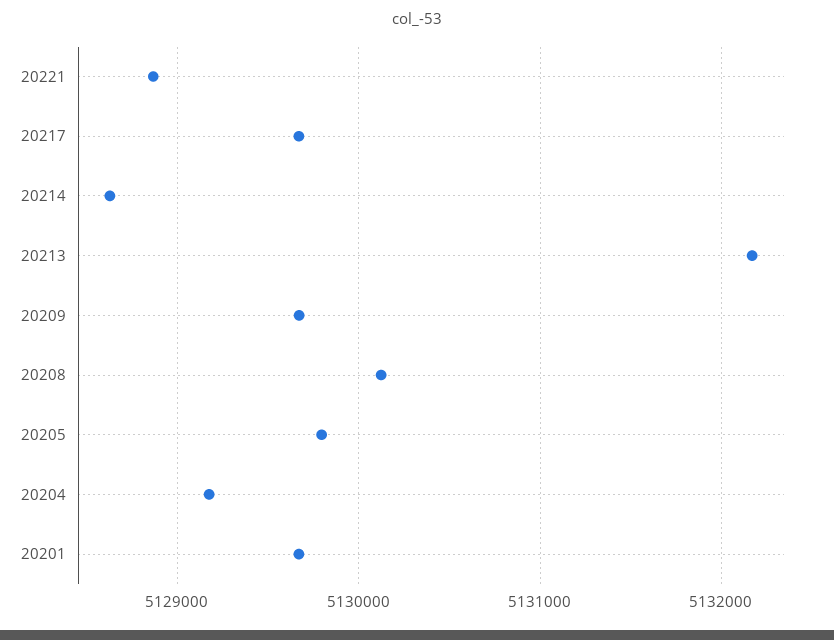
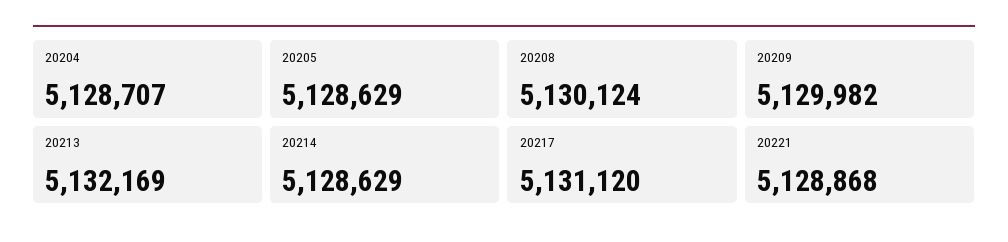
  {
    "20221": 5128868,
-   "20217": 5129700,
+   "20217": 5131120,
    "20214": 5128629,
    "20213": 5132169,
-   "20209": 5129700,
+   "20209": 5129982,
    "20208": 5130124,
-   "20205": 5129800,
+   "20205": 5128629,
-   "20204": 5129200,
+   "20204": 5128707
-   "20201": 5129700
  }

